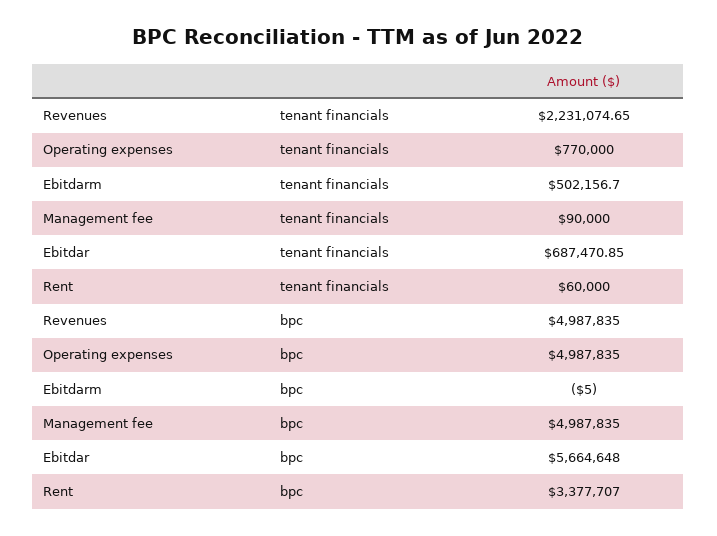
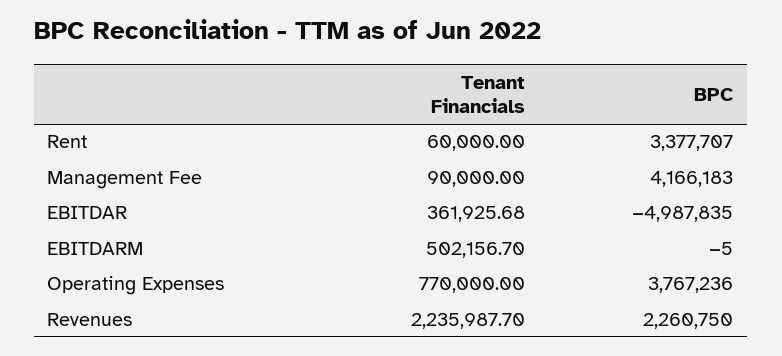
  {
    "Revenues": {
-     "tenant financials": 2231074.65,
+     "tenant financials": 2235987.7,
-     "bpc": 4987835
+     "bpc": 2260750
    },
    "Operating expenses": {
      "tenant financials": 770000,
-     "bpc": 4987835
+     "bpc": 3767236
    },
    "Ebitdarm": {
      "tenant financials": 502156.7,
      "bpc": -5
    },
    "Management fee": {
      "tenant financials": 90000,
-     "bpc": 4987835
+     "bpc": 4166183
    },
    "Ebitdar": {
-     "tenant financials": 687470.85,
+     "tenant financials": 361925.68,
-     "bpc": 5664648
+     "bpc": -4987835
    },
    "Rent": {
      "tenant financials": 60000,
      "bpc": 3377707
    }
  }

